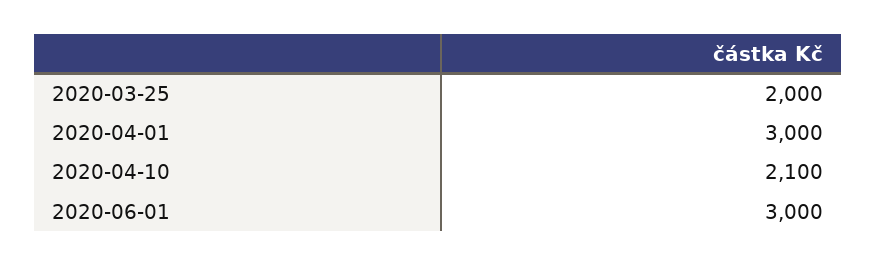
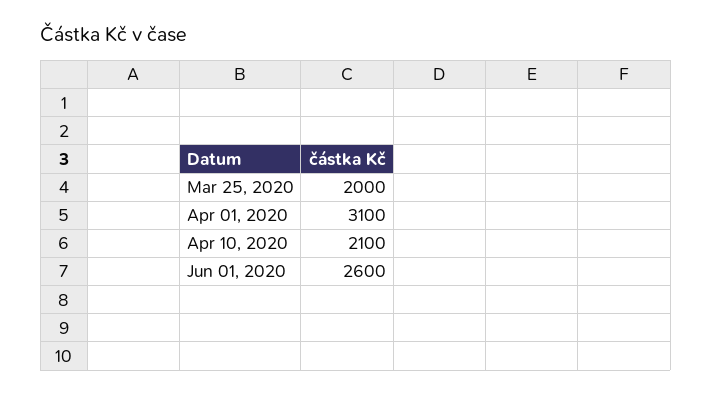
  {
    "2020-03-25": 2000,
-   "2020-04-01": 3000,
+   "2020-04-01": 3100,
    "2020-04-10": 2100,
-   "2020-06-01": 3000
+   "2020-06-01": 2600
  }

